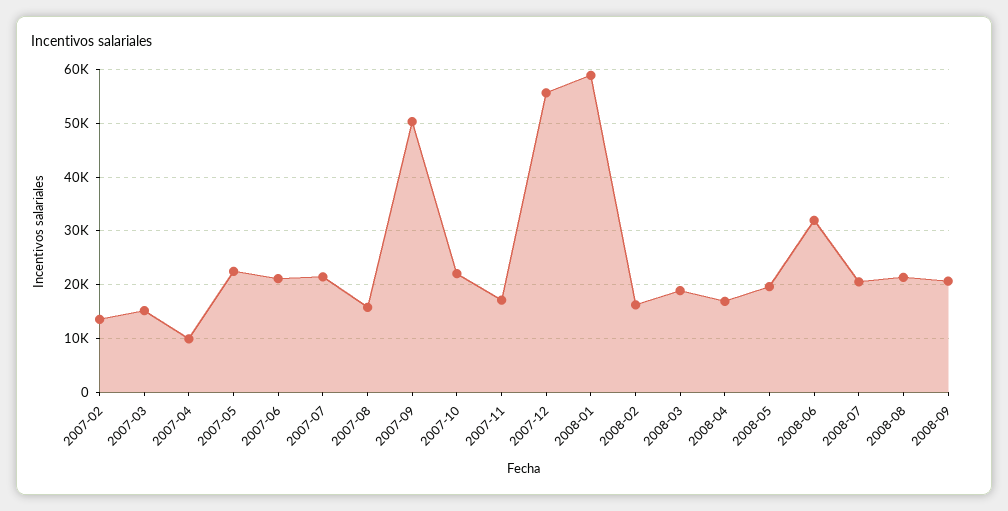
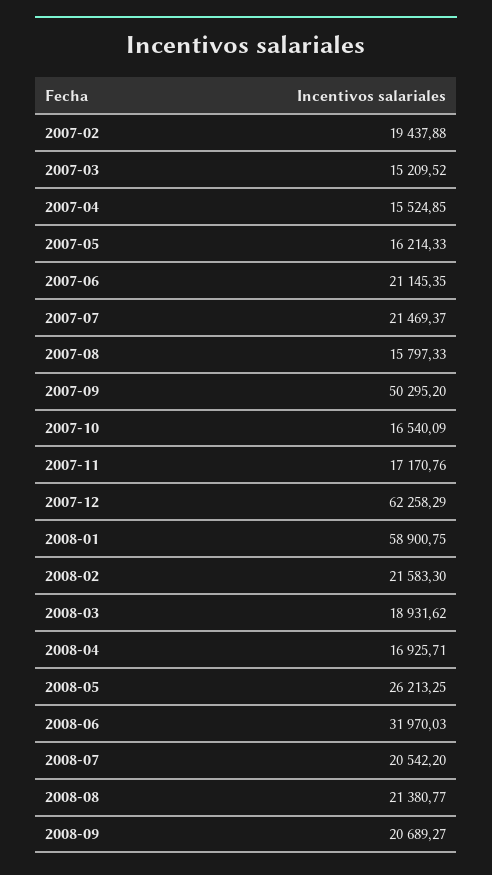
  {
-   "2007-02": 14000,
+   "2007-02": 19437.88,
    "2007-03": 15209.52,
-   "2007-04": 10000,
+   "2007-04": 15524.85,
-   "2007-05": 22000,
+   "2007-05": 16214.33,
    "2007-06": 21145.35,
    "2007-07": 21469.37,
    "2007-08": 15797.33,
    "2007-09": 50295.2,
-   "2007-10": 22000,
+   "2007-10": 16540.09,
    "2007-11": 17170.76,
-   "2007-12": 56000,
+   "2007-12": 62258.29,
    "2008-01": 58900.75,
-   "2008-02": 16000,
+   "2008-02": 21583.3,
    "2008-03": 18931.62,
    "2008-04": 16925.71,
-   "2008-05": 20000,
+   "2008-05": 26213.25,
    "2008-06": 31970.03,
    "2008-07": 20542.2,
    "2008-08": 21380.77,
    "2008-09": 20689.27
  }

